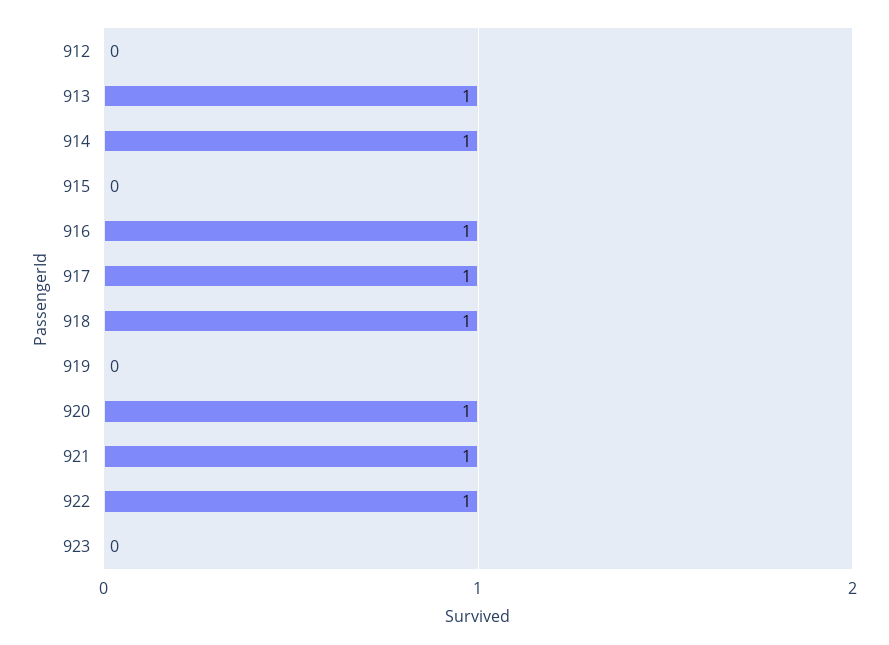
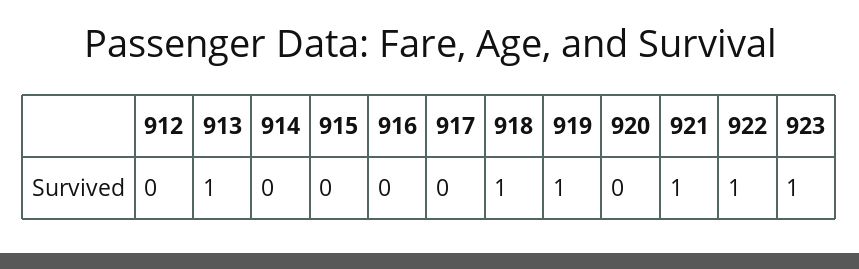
  {
    "912": 0,
    "913": 1,
-   "914": 1,
+   "914": 0,
    "915": 0,
-   "916": 1,
+   "916": 0,
-   "917": 1,
+   "917": 0,
    "918": 1,
-   "919": 0,
+   "919": 1,
-   "920": 1,
+   "920": 0,
    "921": 1,
    "922": 1,
-   "923": 0
+   "923": 1
  }

